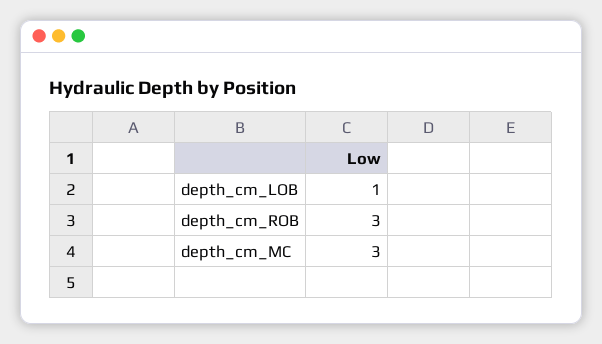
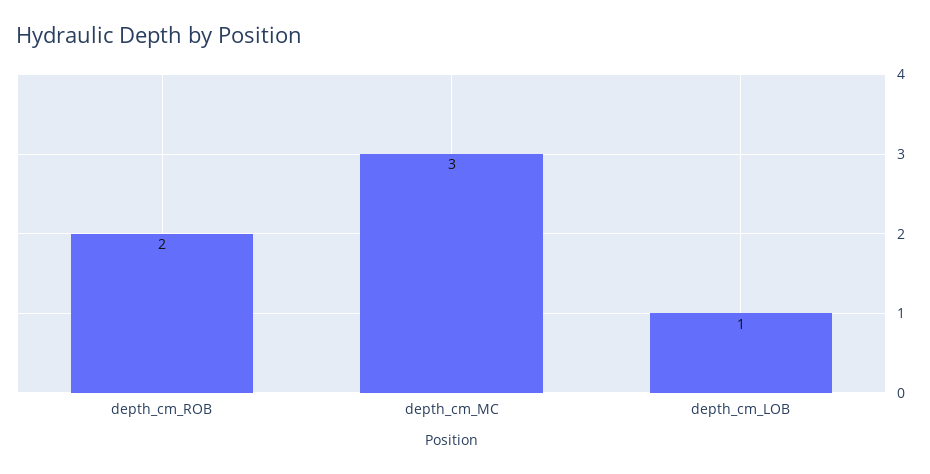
  {
    "depth_cm_LOB": 1,
-   "depth_cm_ROB": 3,
+   "depth_cm_ROB": 2,
    "depth_cm_MC": 3
  }

